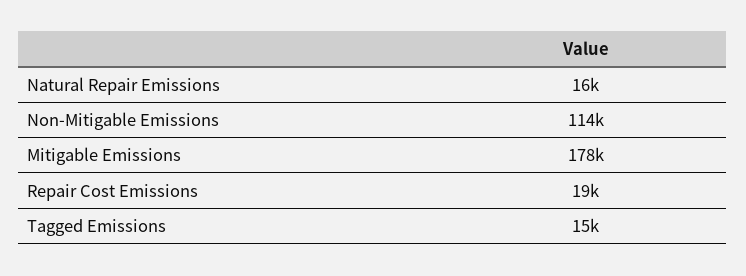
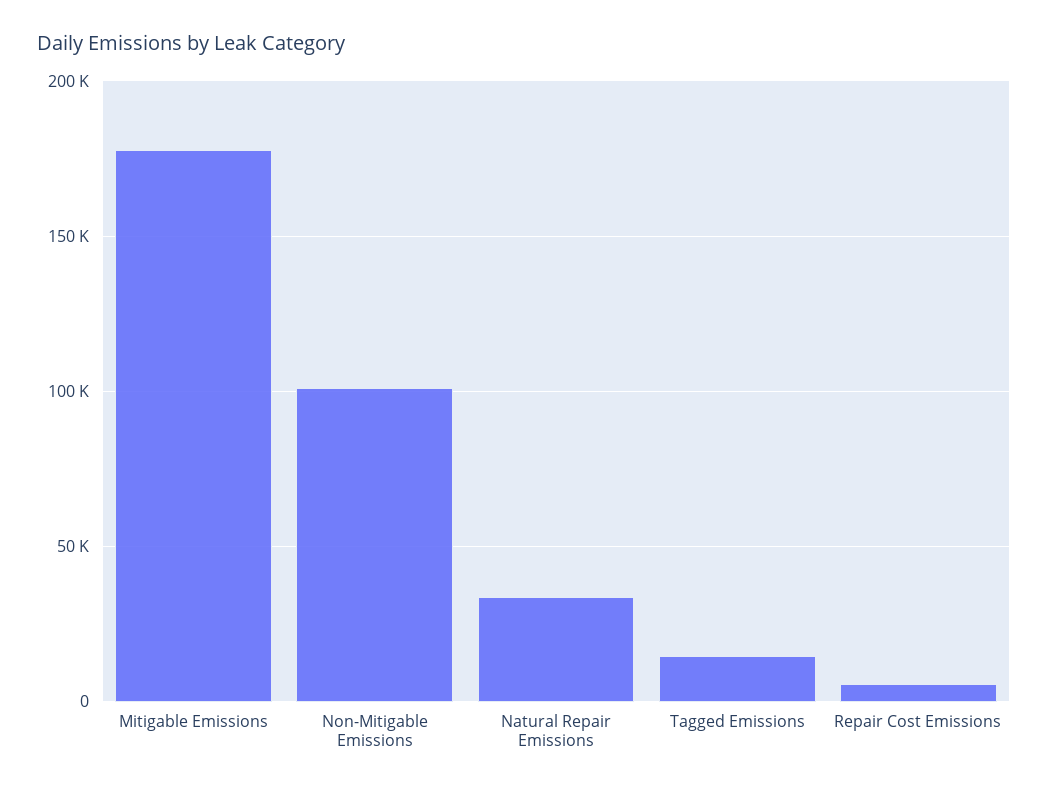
  {
-   "Natural Repair Emissions": 16000,
+   "Natural Repair Emissions": 35000,
-   "Non-Mitigable Emissions": 114000,
+   "Non-Mitigable Emissions": 100000,
    "Mitigable Emissions": 178000,
-   "Repair Cost Emissions": 19000,
+   "Repair Cost Emissions": 5000,
    "Tagged Emissions": 15000
  }

